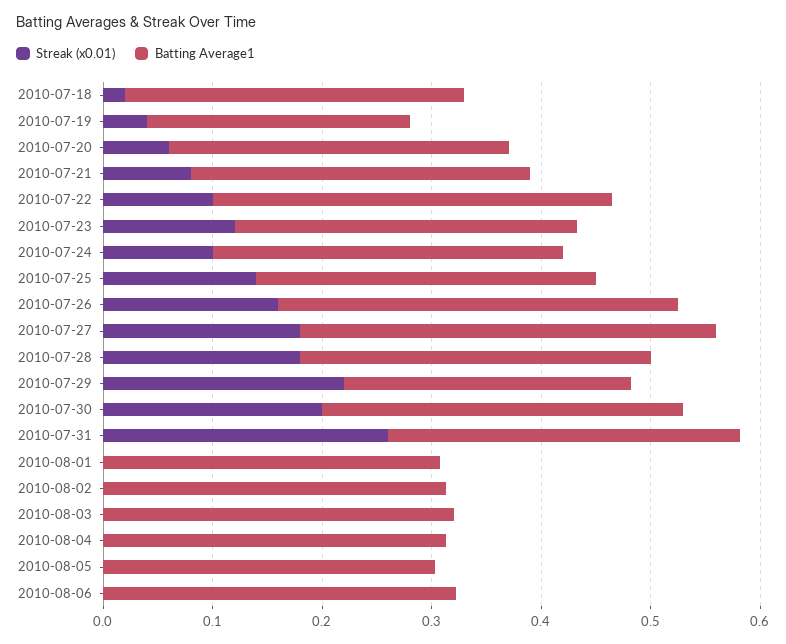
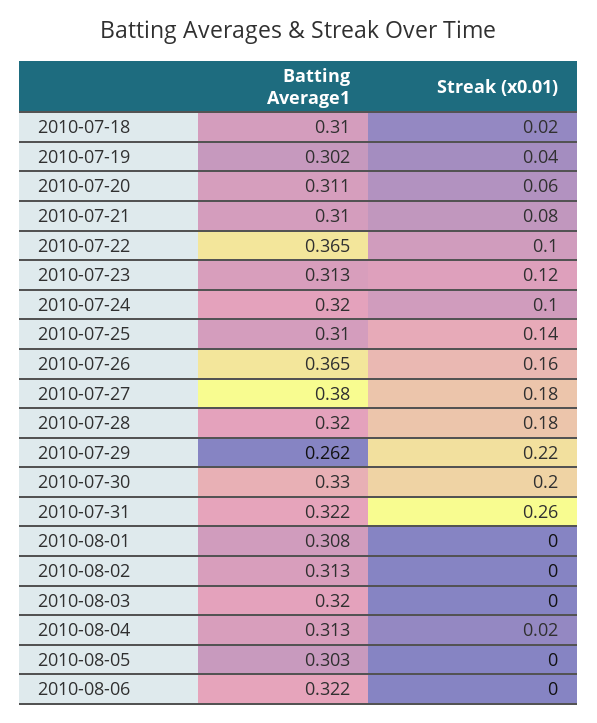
  {
    "Streak (x0.01)": {
      "2010-07-18": 0.02,
      "2010-07-19": 0.04,
      "2010-07-20": 0.06,
      "2010-07-21": 0.08,
      "2010-07-22": 0.1,
      "2010-07-23": 0.12,
      "2010-07-24": 0.1,
      "2010-07-25": 0.14,
      "2010-07-26": 0.16,
      "2010-07-27": 0.18,
      "2010-07-28": 0.18,
      "2010-07-29": 0.22,
      "2010-07-30": 0.2,
      "2010-07-31": 0.26,
      "2010-08-01": 0,
      "2010-08-02": 0,
      "2010-08-03": 0,
-     "2010-08-04": 0,
+     "2010-08-04": 0.02,
      "2010-08-05": 0,
      "2010-08-06": 0
    },
    "Batting Average1": {
      "2010-07-18": 0.31,
-     "2010-07-19": 0.24,
+     "2010-07-19": 0.302,
      "2010-07-20": 0.311,
      "2010-07-21": 0.31,
      "2010-07-22": 0.365,
      "2010-07-23": 0.313,
      "2010-07-24": 0.32,
      "2010-07-25": 0.31,
      "2010-07-26": 0.365,
      "2010-07-27": 0.38,
      "2010-07-28": 0.32,
      "2010-07-29": 0.262,
      "2010-07-30": 0.33,
      "2010-07-31": 0.322,
      "2010-08-01": 0.308,
      "2010-08-02": 0.313,
      "2010-08-03": 0.32,
      "2010-08-04": 0.313,
      "2010-08-05": 0.303,
      "2010-08-06": 0.322
    }
  }

